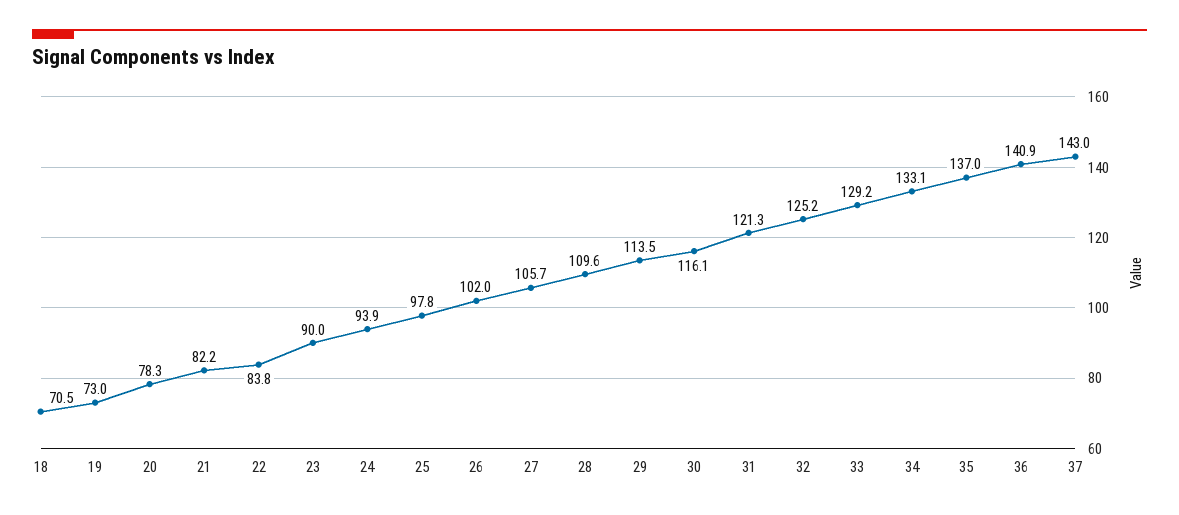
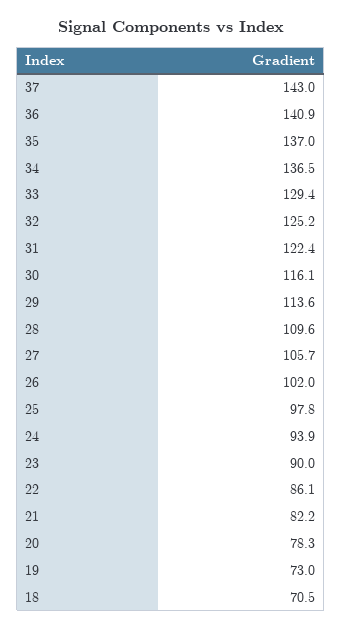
  {
    "18": 70.5,
    "19": 73,
    "20": 78.3,
    "21": 82.2,
-   "22": 83.8,
+   "22": 86.1,
    "23": 90,
    "24": 93.9,
    "25": 97.8,
    "26": 102,
    "27": 105.7,
    "28": 109.6,
-   "29": 113.5,
+   "29": 113.6,
    "30": 116.1,
-   "31": 121.3,
+   "31": 122.4,
    "32": 125.2,
-   "33": 129.2,
+   "33": 129.4,
-   "34": 133.1,
+   "34": 136.5,
    "35": 137,
    "36": 140.9,
    "37": 143
  }

